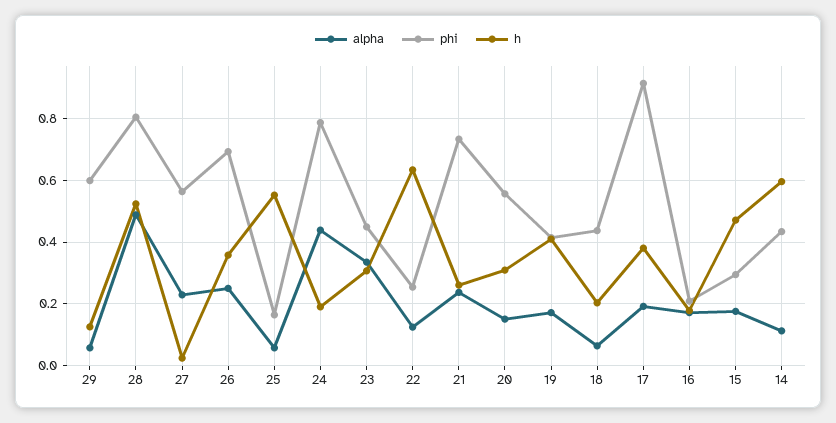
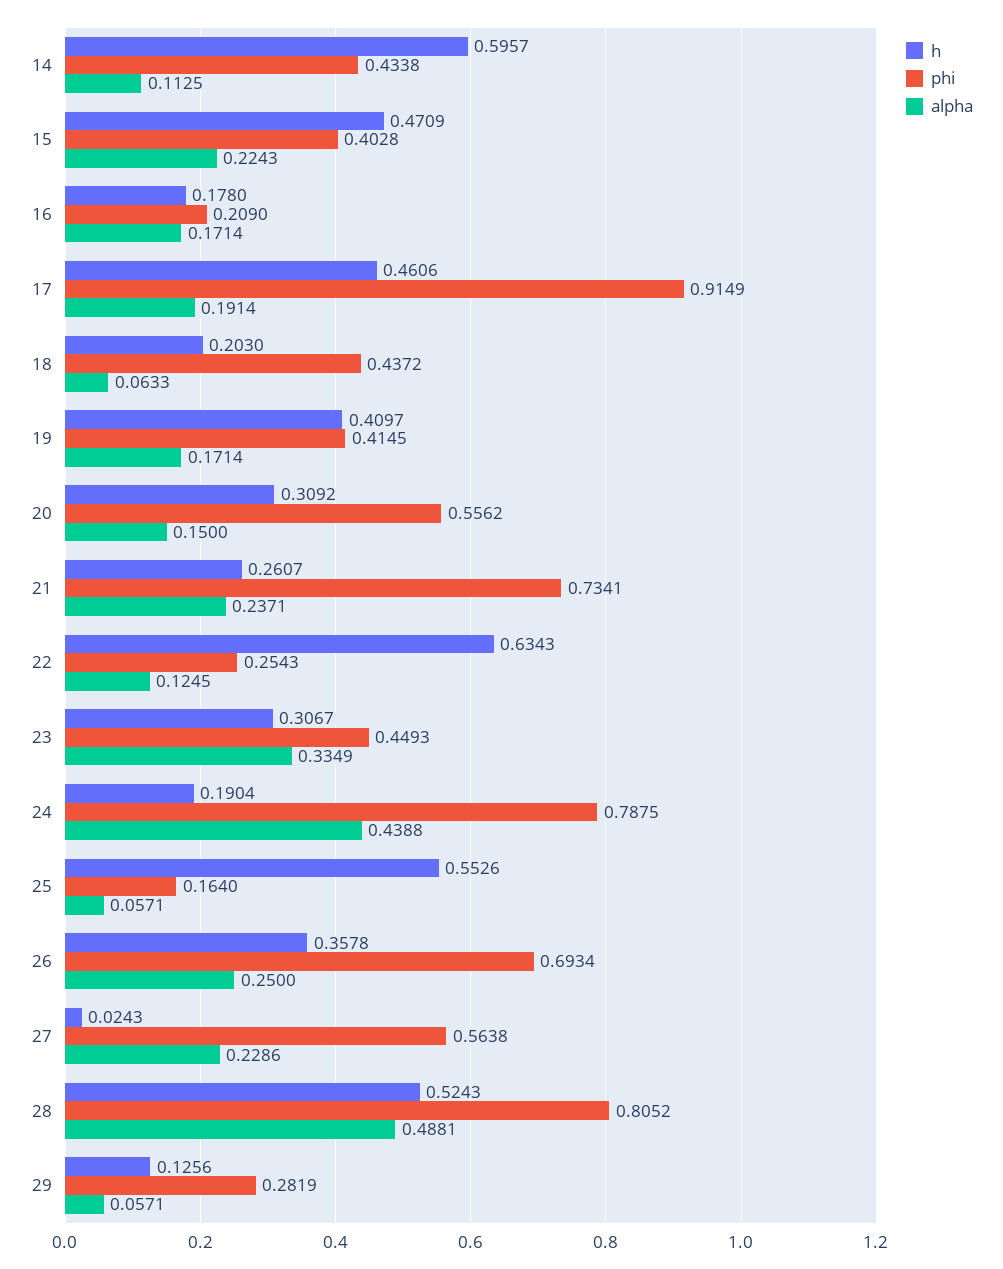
  {
    "alpha": {
      "29": 0.0571,
      "28": 0.4881,
      "27": 0.2286,
      "26": 0.25,
      "25": 0.0571,
      "24": 0.4388,
      "23": 0.3349,
      "22": 0.1245,
      "21": 0.2371,
      "20": 0.15,
      "19": 0.1714,
      "18": 0.0633,
      "17": 0.1914,
      "16": 0.1714,
-     "15": 0.18,
+     "15": 0.2243,
      "14": 0.1125
    },
    "phi": {
-     "29": 0.6,
+     "29": 0.2819,
      "28": 0.8052,
      "27": 0.5638,
      "26": 0.6934,
      "25": 0.164,
      "24": 0.7875,
      "23": 0.4493,
      "22": 0.2543,
      "21": 0.7341,
      "20": 0.5562,
      "19": 0.4145,
      "18": 0.4372,
      "17": 0.9149,
      "16": 0.209,
-     "15": 0.3,
+     "15": 0.4028,
      "14": 0.4338
    },
    "h": {
      "29": 0.1256,
      "28": 0.5243,
      "27": 0.0243,
      "26": 0.3578,
      "25": 0.5526,
      "24": 0.1904,
      "23": 0.3067,
      "22": 0.6343,
      "21": 0.2607,
      "20": 0.3092,
      "19": 0.4097,
      "18": 0.203,
-     "17": 0.38,
+     "17": 0.4606,
      "16": 0.178,
      "15": 0.4709,
      "14": 0.5957
    }
  }

